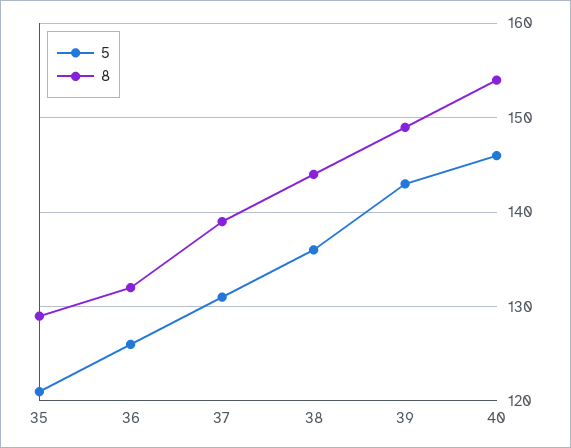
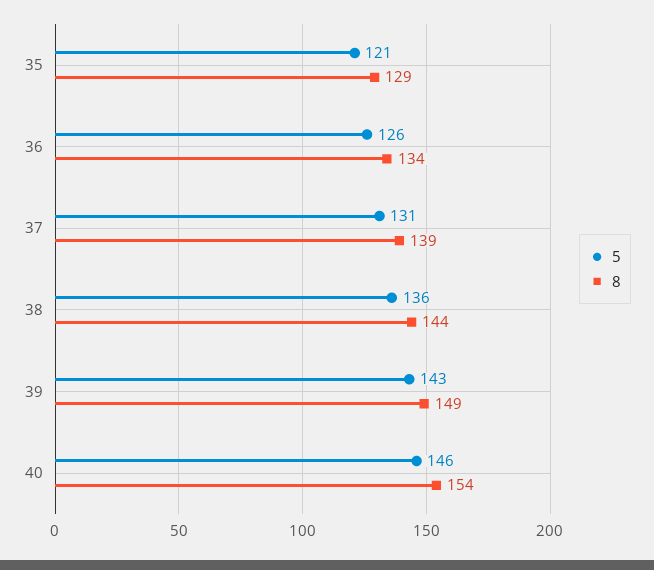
  {
    "5": {
      "35": 121,
      "36": 126,
      "37": 131,
      "38": 136,
      "39": 143,
      "40": 146
    },
    "8": {
      "35": 129,
-     "36": 132,
+     "36": 134,
      "37": 139,
      "38": 144,
      "39": 149,
      "40": 154
    }
  }

